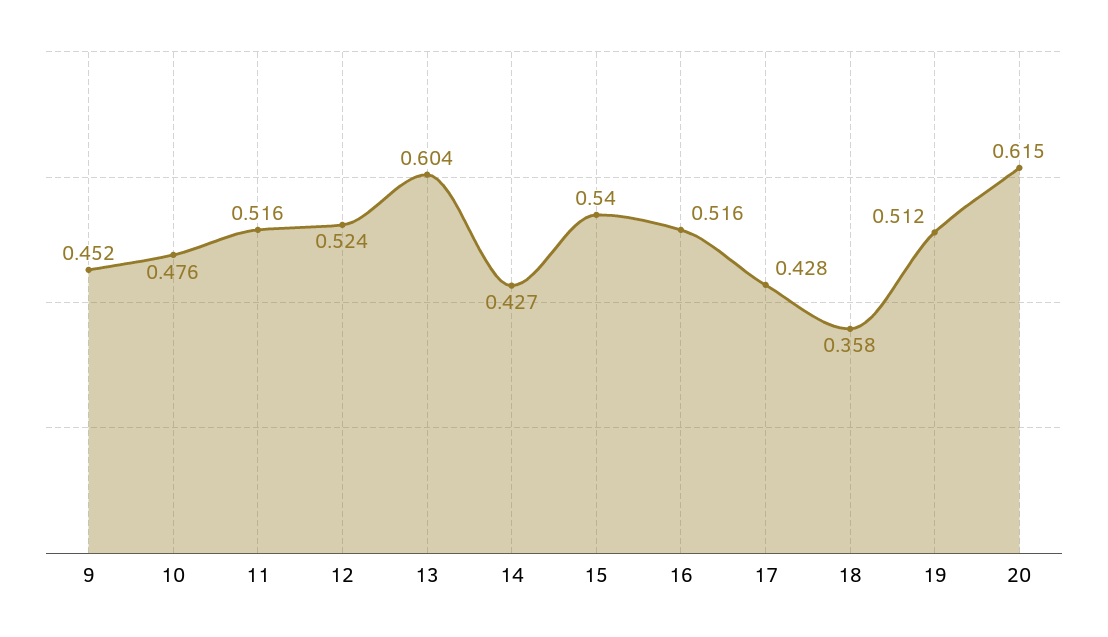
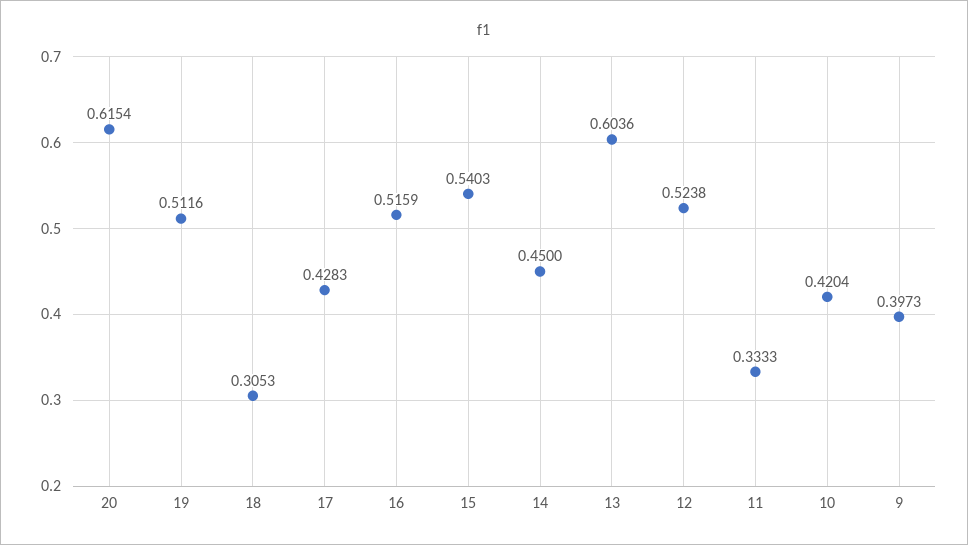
  {
-   "9": 0.452,
+   "9": 0.3973,
-   "10": 0.476,
+   "10": 0.4204,
-   "11": 0.516,
+   "11": 0.3333,
    "12": 0.5238,
    "13": 0.6036,
-   "14": 0.427,
+   "14": 0.45,
    "15": 0.5403,
    "16": 0.5159,
    "17": 0.4283,
-   "18": 0.358,
+   "18": 0.3053,
    "19": 0.5116,
    "20": 0.6154
  }

